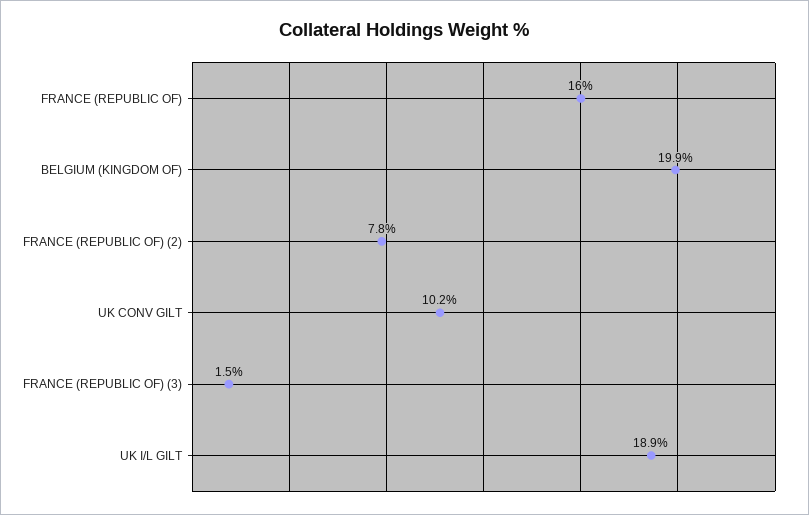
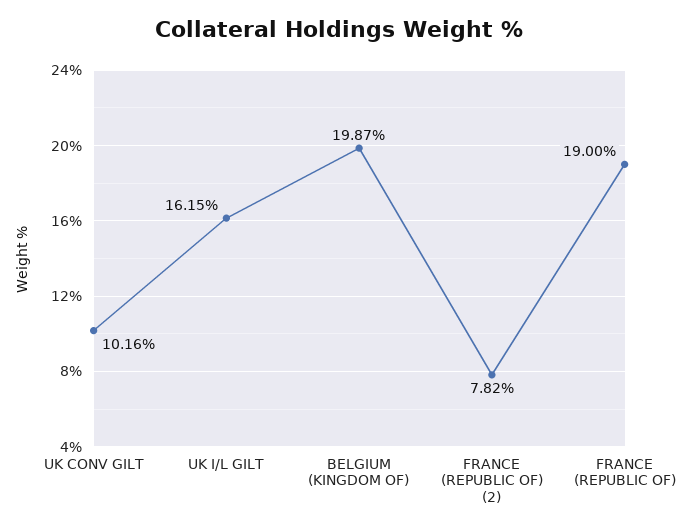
  {
-   "FRANCE (REPUBLIC OF)": 16,
+   "FRANCE (REPUBLIC OF)": 19,
    "BELGIUM (KINGDOM OF)": 19.87,
    "FRANCE (REPUBLIC OF) (2)": 7.82,
    "UK CONV GILT": 10.16,
-   "FRANCE (REPUBLIC OF) (3)": 1.5,
-   "UK I/L GILT": 18.9
+   "UK I/L GILT": 16.15
  }

